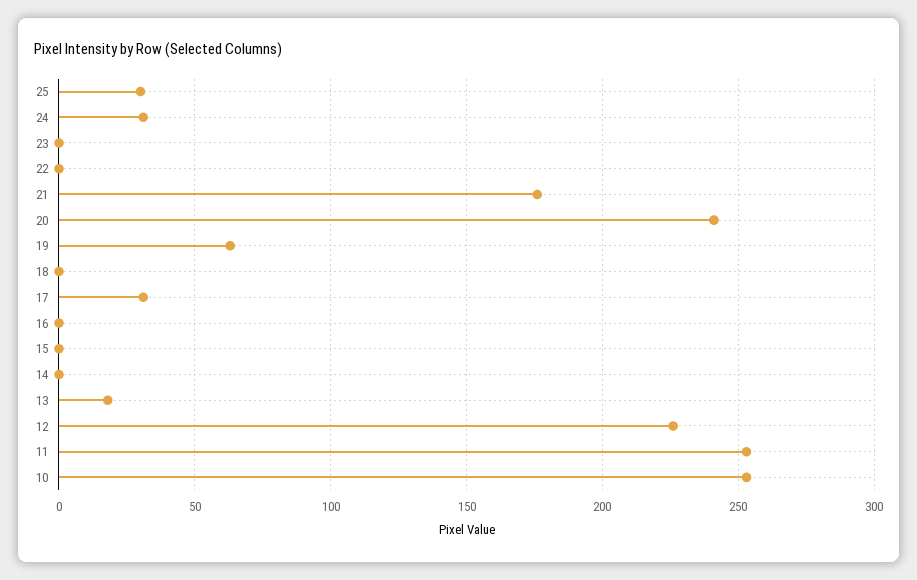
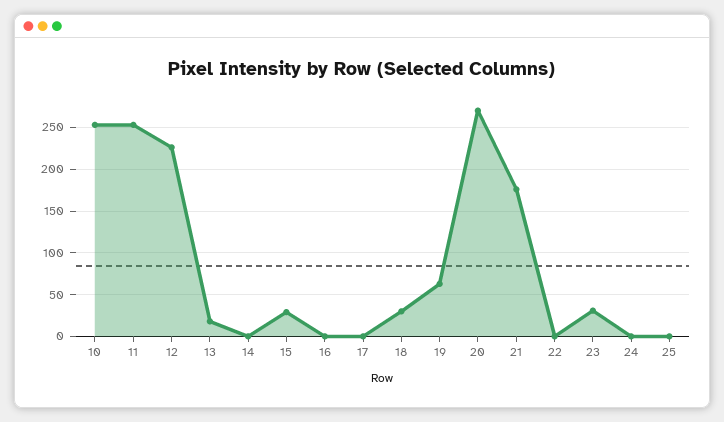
  {
-   "25": 30,
+   "25": 0,
-   "24": 30,
+   "24": 0,
-   "23": 0,
+   "23": 30,
    "22": 0,
    "21": 175,
-   "20": 240,
+   "20": 270,
    "19": 65,
-   "18": 0,
+   "18": 30,
-   "17": 30,
+   "17": 0,
    "16": 0,
-   "15": 0,
+   "15": 30,
    "14": 0,
    "13": 20,
    "12": 225,
    "11": 255,
    "10": 255
  }

